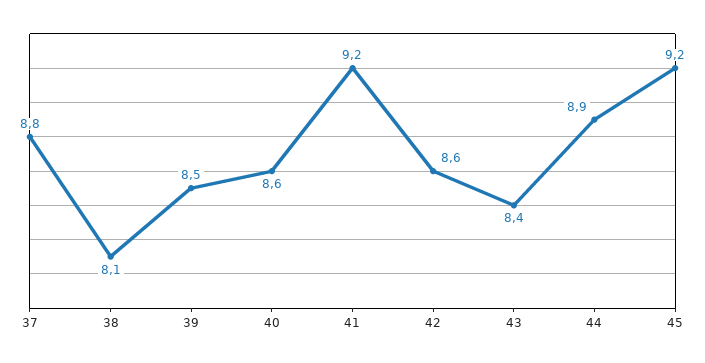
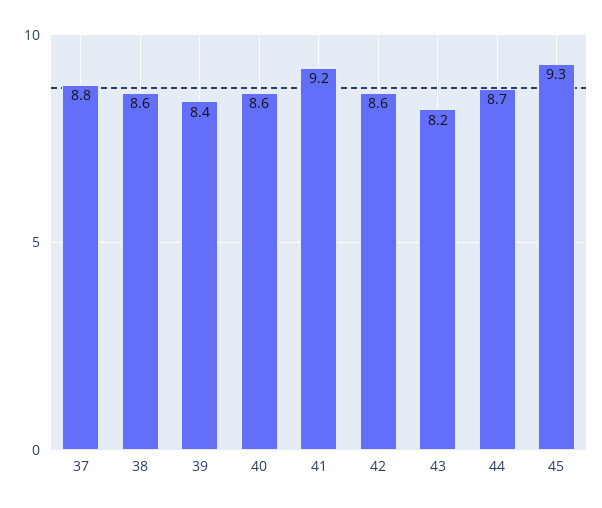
  {
    "37": 8.8,
-   "38": 8.1,
+   "38": 8.6,
-   "39": 8.5,
+   "39": 8.4,
    "40": 8.6,
    "41": 9.2,
    "42": 8.6,
-   "43": 8.4,
+   "43": 8.2,
-   "44": 8.9,
+   "44": 8.7,
-   "45": 9.2
+   "45": 9.3
  }

